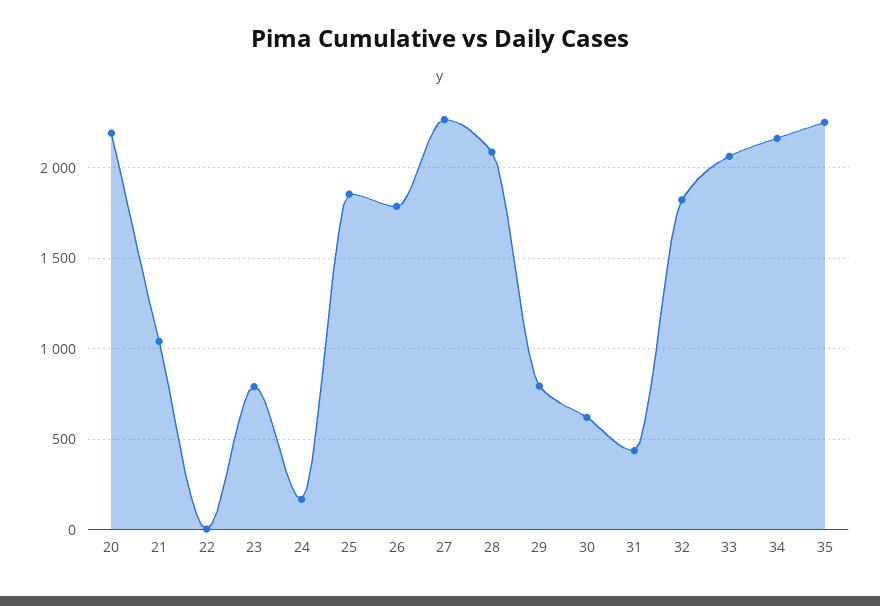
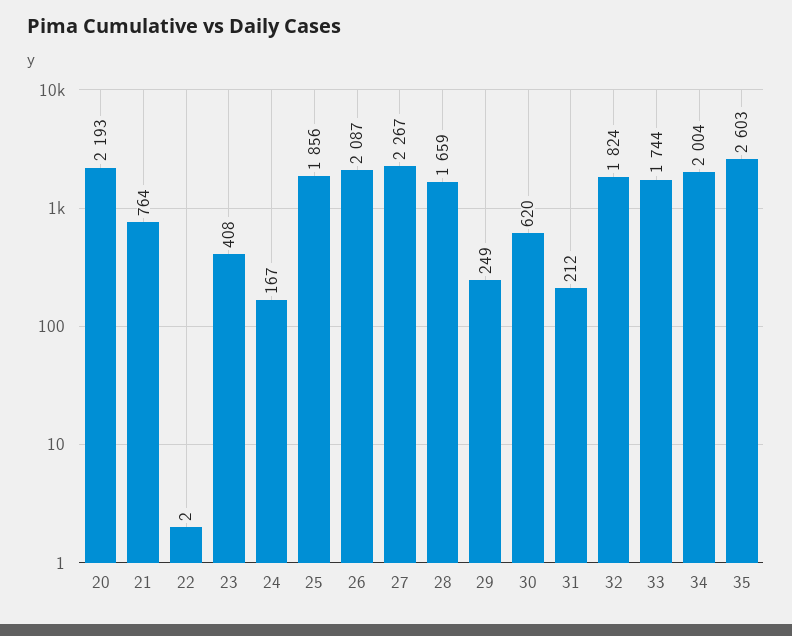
  {
    "20": 2193,
-   "21": 1050,
+   "21": 764,
    "22": 2,
-   "23": 800,
+   "23": 408,
    "24": 167,
    "25": 1856,
-   "26": 1800,
+   "26": 2087,
    "27": 2267,
-   "28": 2100,
+   "28": 1659,
-   "29": 800,
+   "29": 249,
    "30": 620,
-   "31": 450,
+   "31": 212,
    "32": 1824,
-   "33": 2050,
+   "33": 1744,
-   "34": 2150,
+   "34": 2004,
-   "35": 2250
+   "35": 2603
  }

